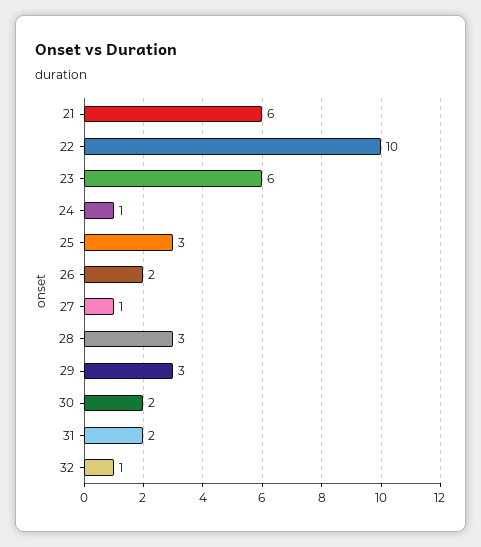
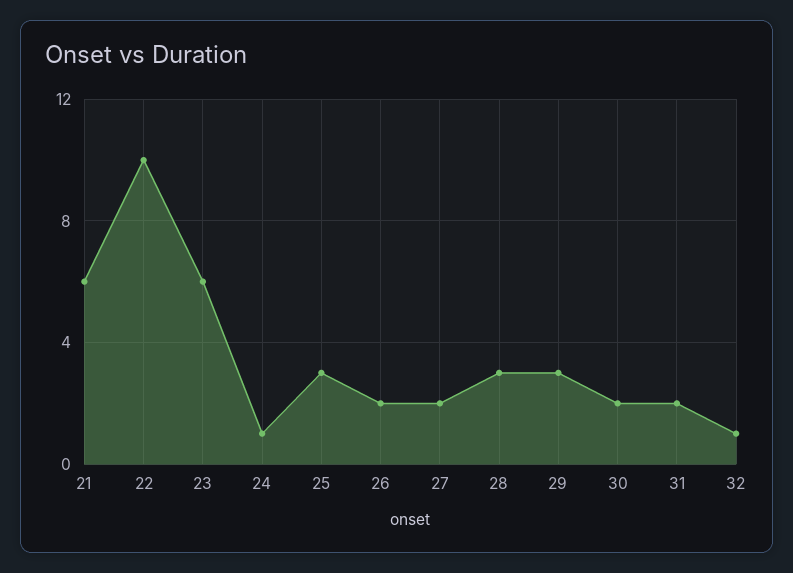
  {
    "21": 6,
    "22": 10,
    "23": 6,
    "24": 1,
    "25": 3,
    "26": 2,
-   "27": 1,
+   "27": 2,
    "28": 3,
    "29": 3,
    "30": 2,
    "31": 2,
    "32": 1
  }

